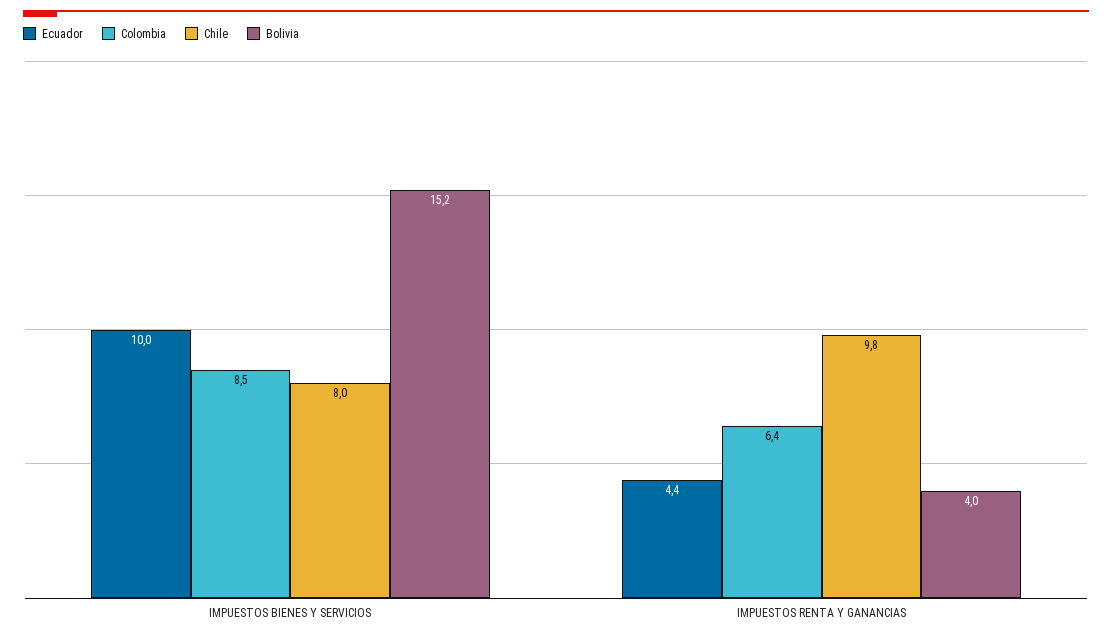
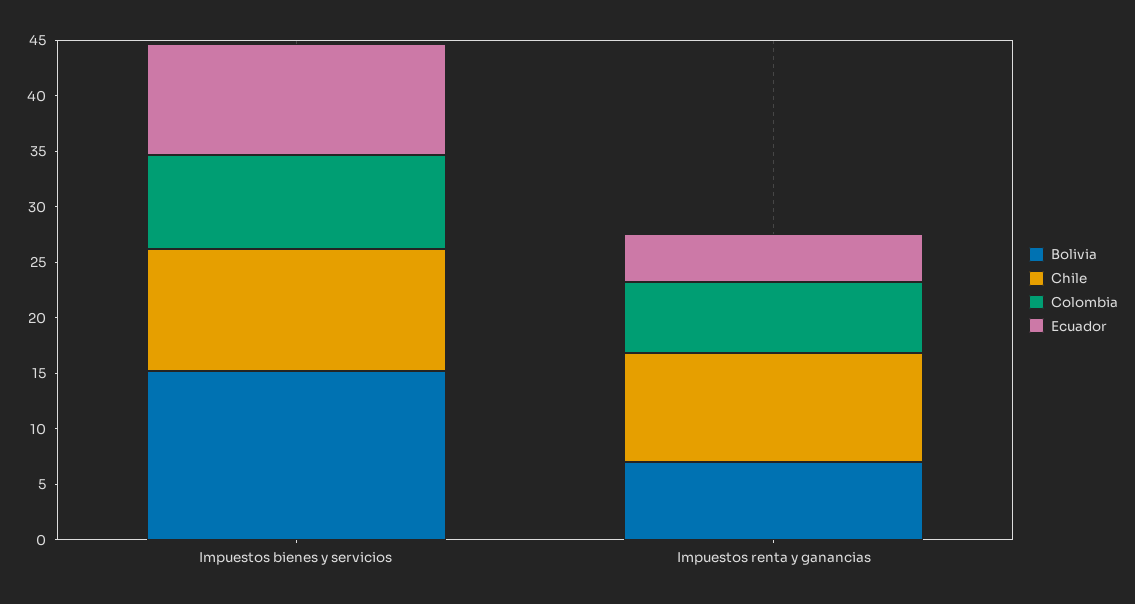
  {
    "Ecuador": {
      "IMPUESTOS BIENES Y SERVICIOS": 10,
      "IMPUESTOS RENTA Y GANANCIAS": 4.4
    },
    "Colombia": {
      "IMPUESTOS BIENES Y SERVICIOS": 8.5,
      "IMPUESTOS RENTA Y GANANCIAS": 6.4
    },
    "Chile": {
-     "IMPUESTOS BIENES Y SERVICIOS": 8,
+     "IMPUESTOS BIENES Y SERVICIOS": 11,
      "IMPUESTOS RENTA Y GANANCIAS": 9.8
    },
    "Bolivia": {
      "IMPUESTOS BIENES Y SERVICIOS": 15.2,
-     "IMPUESTOS RENTA Y GANANCIAS": 4
+     "IMPUESTOS RENTA Y GANANCIAS": 7
    }
  }

